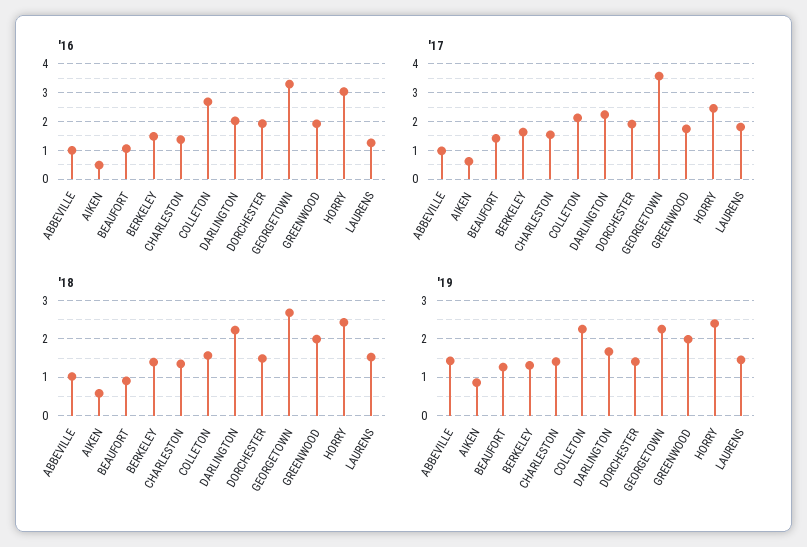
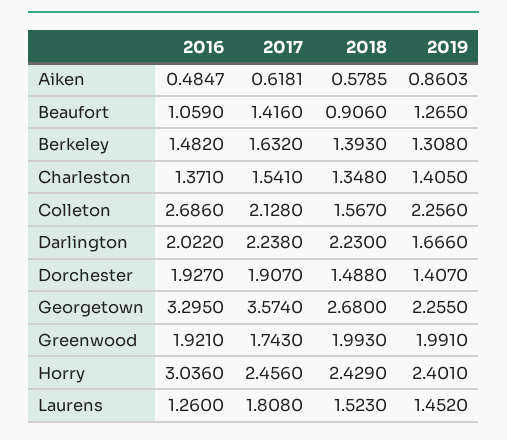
  {
    "'16": {
-     "ABBEVILLE": 1,
      "AIKEN": 0.4847,
      "BEAUFORT": 1.059,
      "BERKELEY": 1.482,
      "CHARLESTON": 1.371,
      "COLLETON": 2.686,
      "DARLINGTON": 2.022,
      "DORCHESTER": 1.927,
      "GEORGETOWN": 3.295,
      "GREENWOOD": 1.921,
      "HORRY": 3.036,
      "LAURENS": 1.26
    },
    "'17": {
-     "ABBEVILLE": 1,
      "AIKEN": 0.6181,
      "BEAUFORT": 1.416,
      "BERKELEY": 1.632,
      "CHARLESTON": 1.541,
      "COLLETON": 2.128,
      "DARLINGTON": 2.238,
      "DORCHESTER": 1.907,
      "GEORGETOWN": 3.574,
      "GREENWOOD": 1.743,
      "HORRY": 2.456,
      "LAURENS": 1.808
    },
    "'18": {
-     "ABBEVILLE": 1,
      "AIKEN": 0.5785,
      "BEAUFORT": 0.906,
      "BERKELEY": 1.393,
      "CHARLESTON": 1.348,
      "COLLETON": 1.567,
      "DARLINGTON": 2.23,
      "DORCHESTER": 1.488,
      "GEORGETOWN": 2.68,
      "GREENWOOD": 1.993,
      "HORRY": 2.429,
      "LAURENS": 1.523
    },
    "'19": {
-     "ABBEVILLE": 1.4,
      "AIKEN": 0.8603,
      "BEAUFORT": 1.265,
      "BERKELEY": 1.308,
      "CHARLESTON": 1.405,
      "COLLETON": 2.256,
      "DARLINGTON": 1.666,
      "DORCHESTER": 1.407,
      "GEORGETOWN": 2.255,
      "GREENWOOD": 1.991,
      "HORRY": 2.401,
      "LAURENS": 1.452
    }
  }

